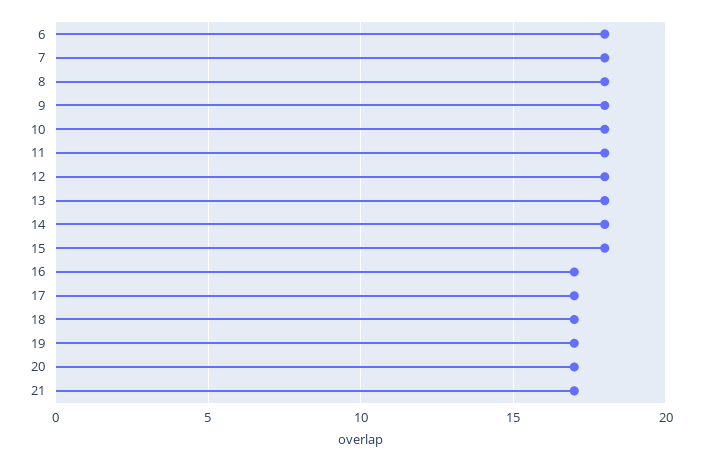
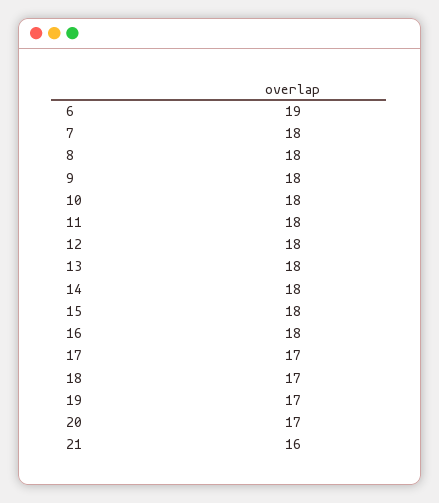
  {
-   "6": 18,
+   "6": 19,
    "7": 18,
    "8": 18,
    "9": 18,
    "10": 18,
    "11": 18,
    "12": 18,
    "13": 18,
    "14": 18,
    "15": 18,
-   "16": 17,
+   "16": 18,
    "17": 17,
    "18": 17,
    "19": 17,
    "20": 17,
-   "21": 17
+   "21": 16
  }

